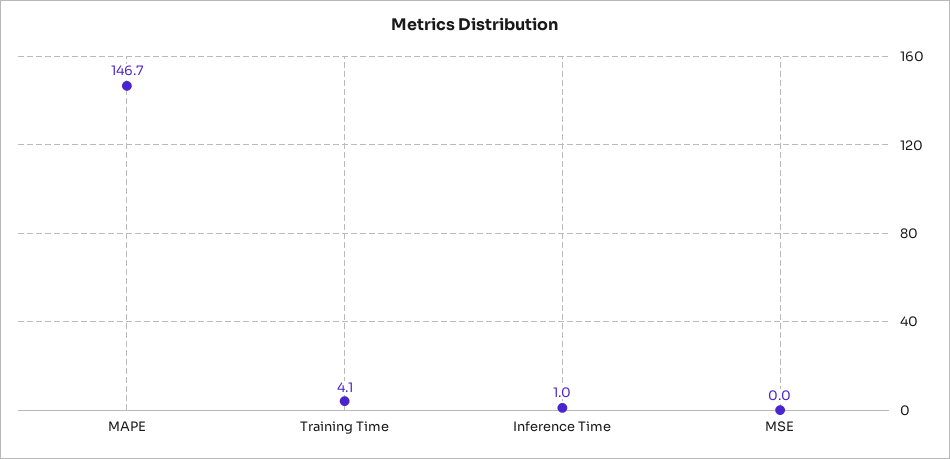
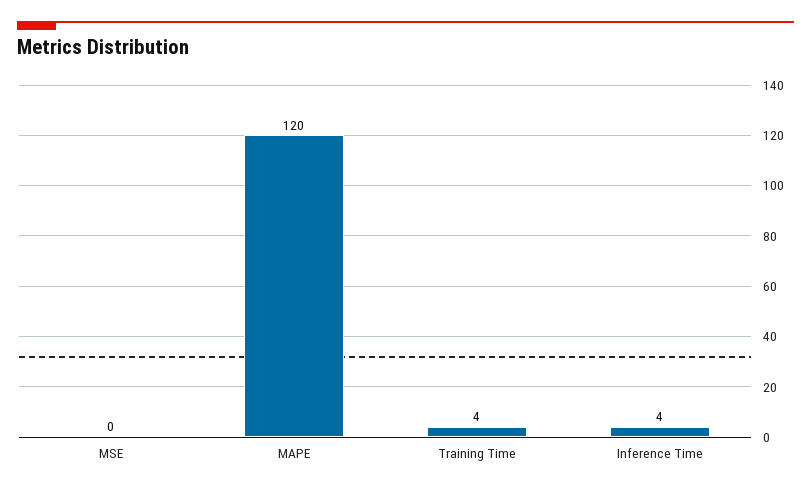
  {
-   "MAPE": 146.7,
+   "MAPE": 120,
    "Training Time": 4.1,
-   "Inference Time": 1,
+   "Inference Time": 4,
    "MSE": 0
  }

